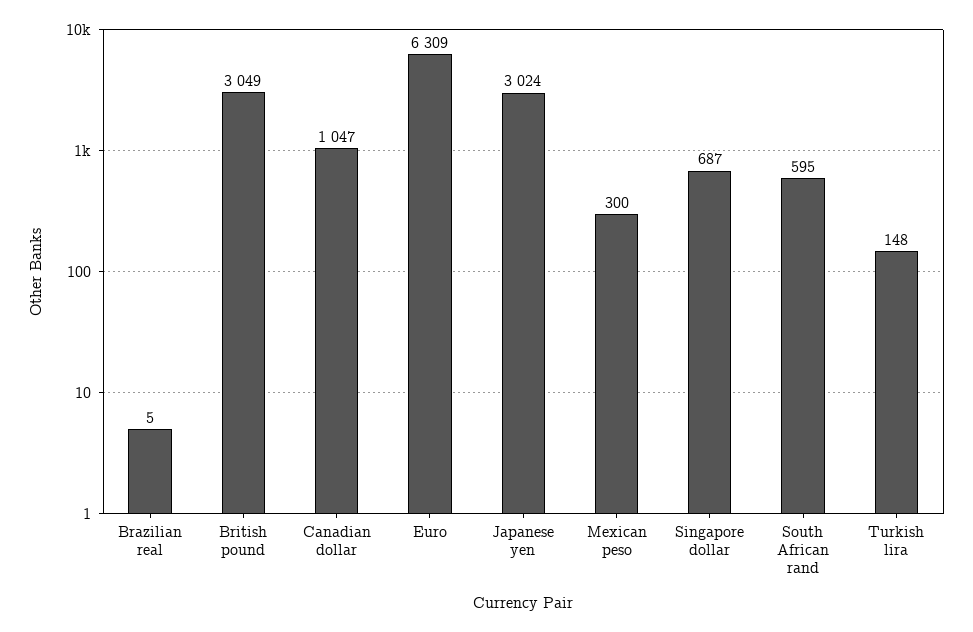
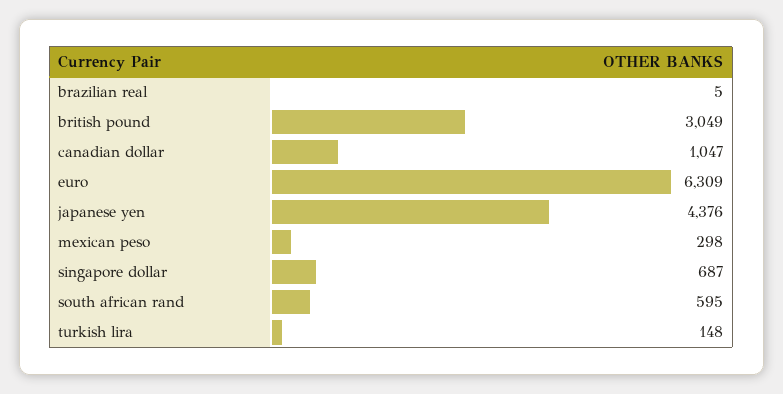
  {
    "Brazilian real": 5,
    "British pound": 3049,
    "Canadian dollar": 1047,
    "Euro": 6309,
-   "Japanese yen": 3024,
+   "Japanese yen": 4376,
-   "Mexican peso": 300,
+   "Mexican peso": 298,
    "Singapore dollar": 687,
    "South African rand": 595,
    "Turkish lira": 148
  }

